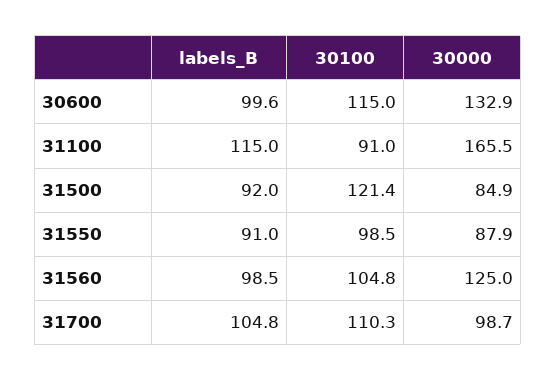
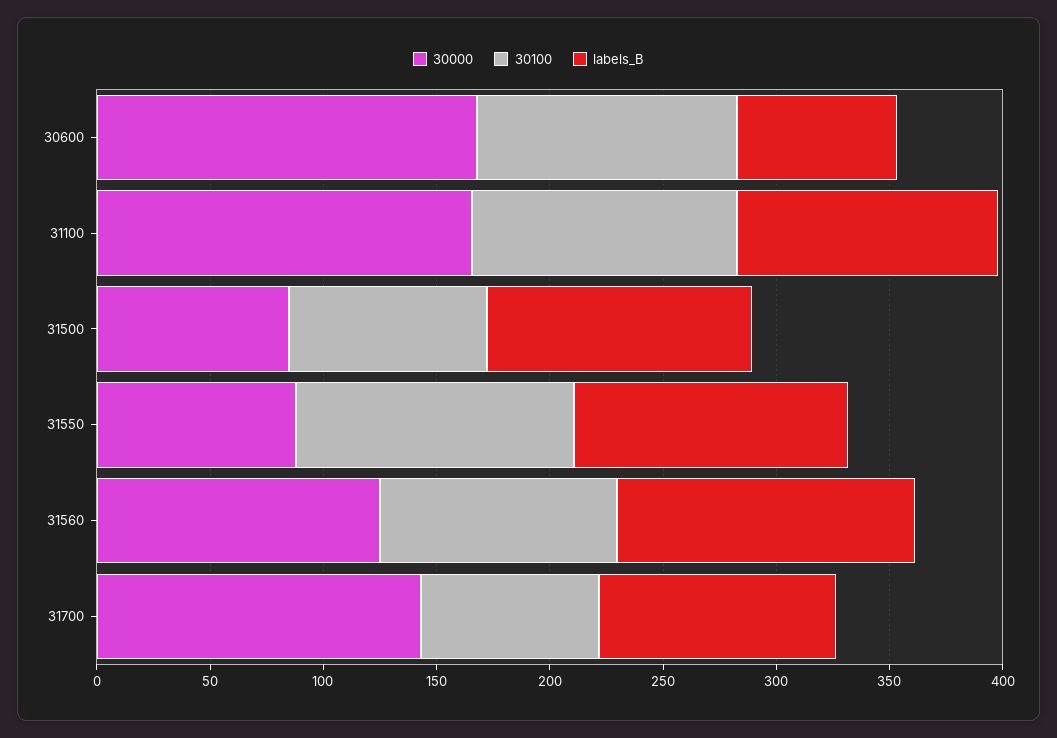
  {
    "labels_B": {
-     "30600": 99.6,
+     "30600": 70,
      "31100": 115,
-     "31500": 92,
+     "31500": 120,
-     "31550": 91,
+     "31550": 120,
-     "31560": 98.5,
+     "31560": 130,
      "31700": 104.8
    },
    "30100": {
      "30600": 115,
-     "31100": 91,
+     "31100": 120,
-     "31500": 121.4,
+     "31500": 90,
-     "31550": 98.5,
+     "31550": 120,
      "31560": 104.8,
-     "31700": 110.3
+     "31700": 80
    },
    "30000": {
-     "30600": 132.9,
+     "30600": 170,
      "31100": 165.5,
      "31500": 84.9,
      "31550": 87.9,
      "31560": 125,
-     "31700": 98.7
+     "31700": 140
    }
  }

